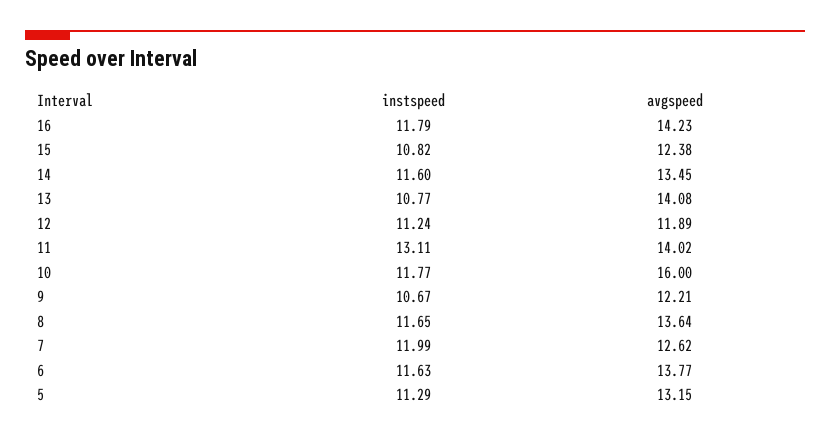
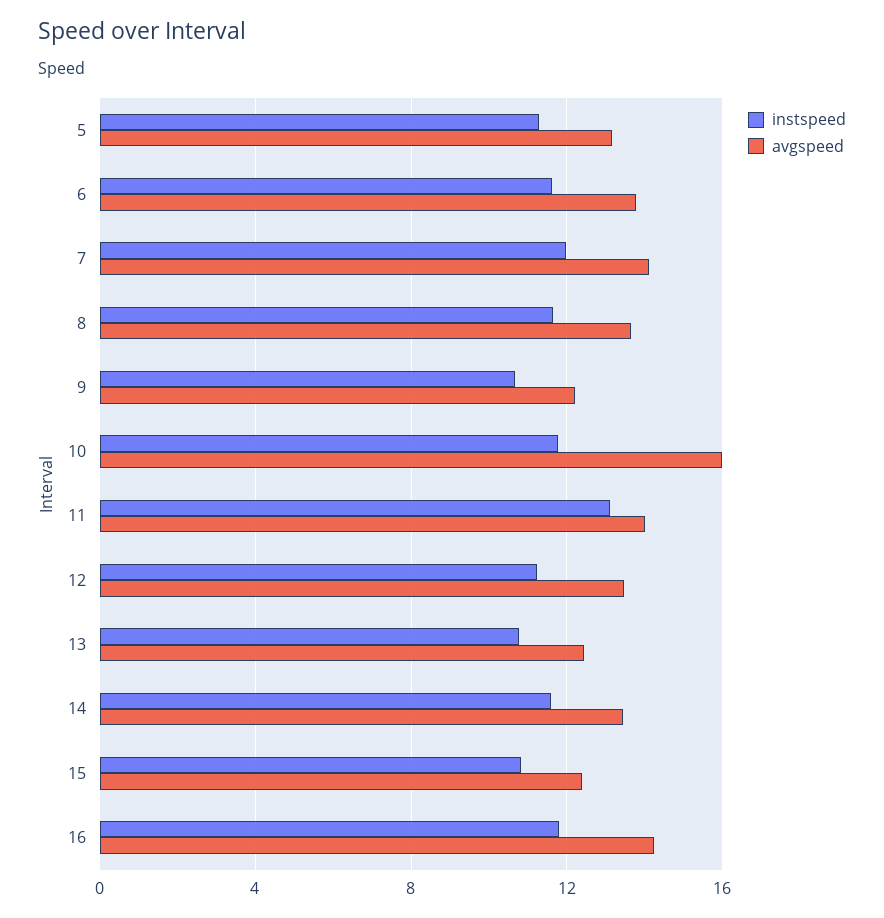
  {
    "instspeed": {
      "16": 11.79,
      "15": 10.82,
      "14": 11.6,
      "13": 10.77,
      "12": 11.24,
      "11": 13.11,
      "10": 11.77,
      "9": 10.67,
      "8": 11.65,
      "7": 11.99,
      "6": 11.63,
      "5": 11.29
    },
    "avgspeed": {
      "16": 14.23,
      "15": 12.38,
      "14": 13.45,
-     "13": 14.08,
+     "13": 12.5,
-     "12": 11.89,
+     "12": 13.5,
      "11": 14.02,
      "10": 16,
      "9": 12.21,
      "8": 13.64,
-     "7": 12.62,
+     "7": 14,
      "6": 13.77,
      "5": 13.15
    }
  }

